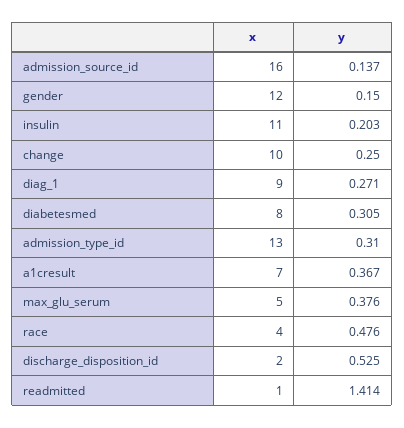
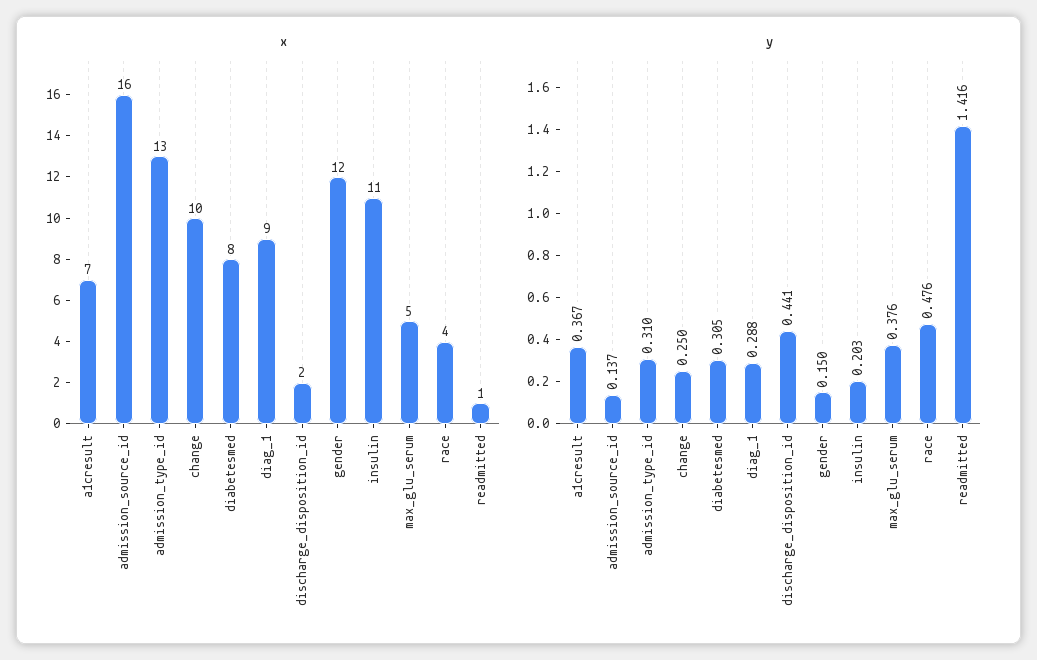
  {
    "x": {
      "admission_source_id": 16,
      "gender": 12,
      "insulin": 11,
      "change": 10,
      "diag_1": 9,
      "diabetesmed": 8,
      "admission_type_id": 13,
      "a1cresult": 7,
      "max_glu_serum": 5,
      "race": 4,
      "discharge_disposition_id": 2,
      "readmitted": 1
    },
    "y": {
      "admission_source_id": 0.137,
      "gender": 0.15,
      "insulin": 0.203,
      "change": 0.25,
-     "diag_1": 0.271,
+     "diag_1": 0.288,
      "diabetesmed": 0.305,
      "admission_type_id": 0.31,
      "a1cresult": 0.367,
      "max_glu_serum": 0.376,
      "race": 0.476,
-     "discharge_disposition_id": 0.525,
+     "discharge_disposition_id": 0.441,
-     "readmitted": 1.414
+     "readmitted": 1.416
    }
  }

